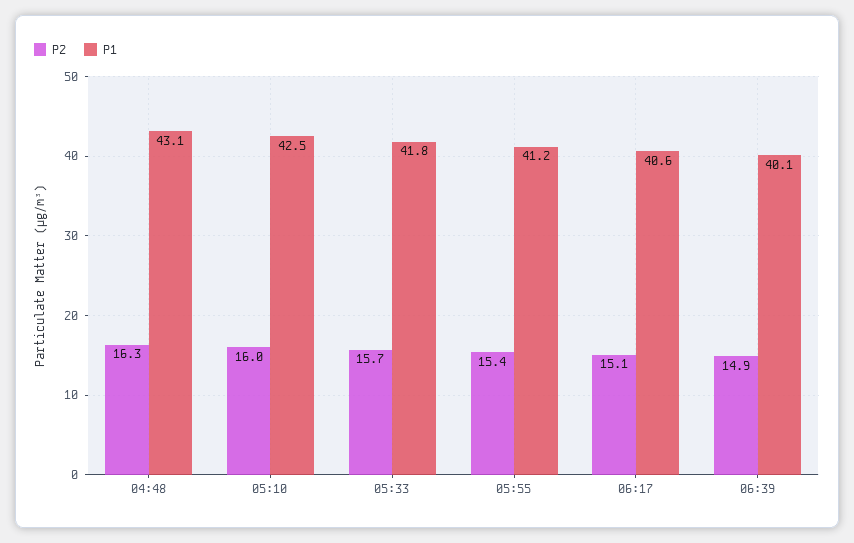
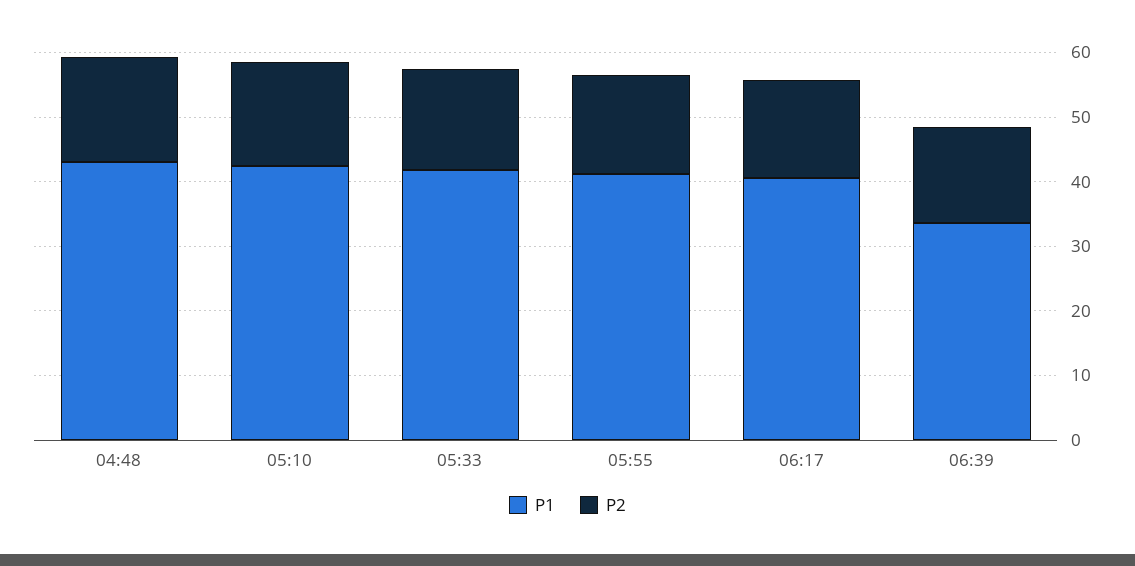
  {
    "P2": {
      "04:48": 16.3,
      "05:10": 16,
      "05:33": 15.7,
      "05:55": 15.4,
      "06:17": 15.1,
      "06:39": 14.9
    },
    "P1": {
      "04:48": 43.1,
      "05:10": 42.5,
      "05:33": 41.8,
      "05:55": 41.2,
      "06:17": 40.6,
-     "06:39": 40.1
+     "06:39": 34
    }
  }

